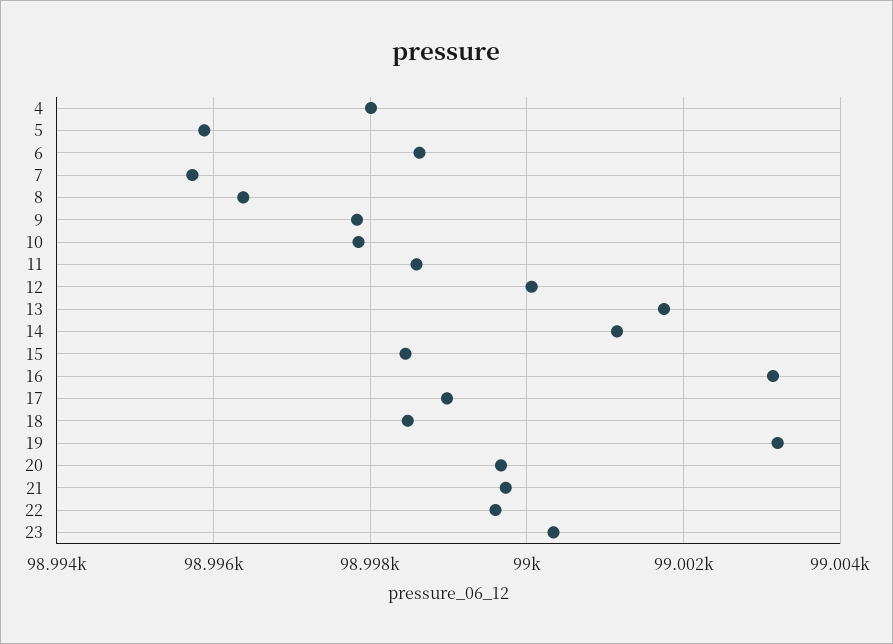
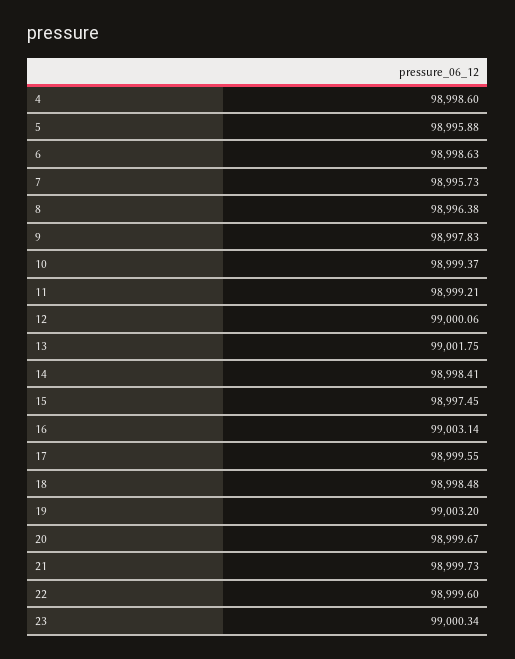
  {
-   "4": 98998,
+   "4": 98998.6,
    "5": 98995.88,
    "6": 98998.63,
    "7": 98995.73,
    "8": 98996.38,
    "9": 98997.83,
-   "10": 98997.8,
+   "10": 98999.37,
-   "11": 98998.6,
+   "11": 98999.21,
    "12": 99000.06,
    "13": 99001.75,
-   "14": 99001.2,
+   "14": 98998.41,
-   "15": 98998.4,
+   "15": 98997.45,
    "16": 99003.14,
-   "17": 98999,
+   "17": 98999.55,
    "18": 98998.48,
    "19": 99003.2,
    "20": 98999.67,
    "21": 98999.73,
    "22": 98999.6,
    "23": 99000.34
  }

